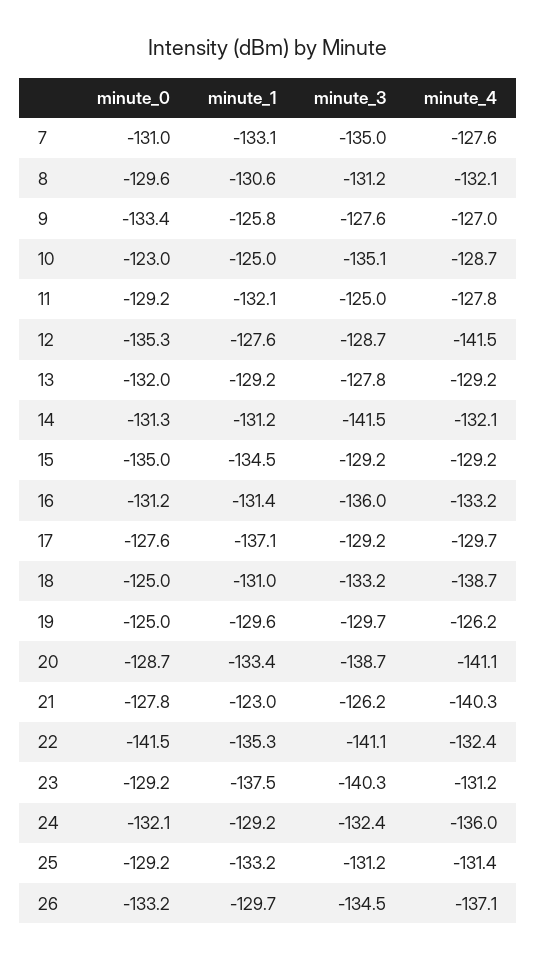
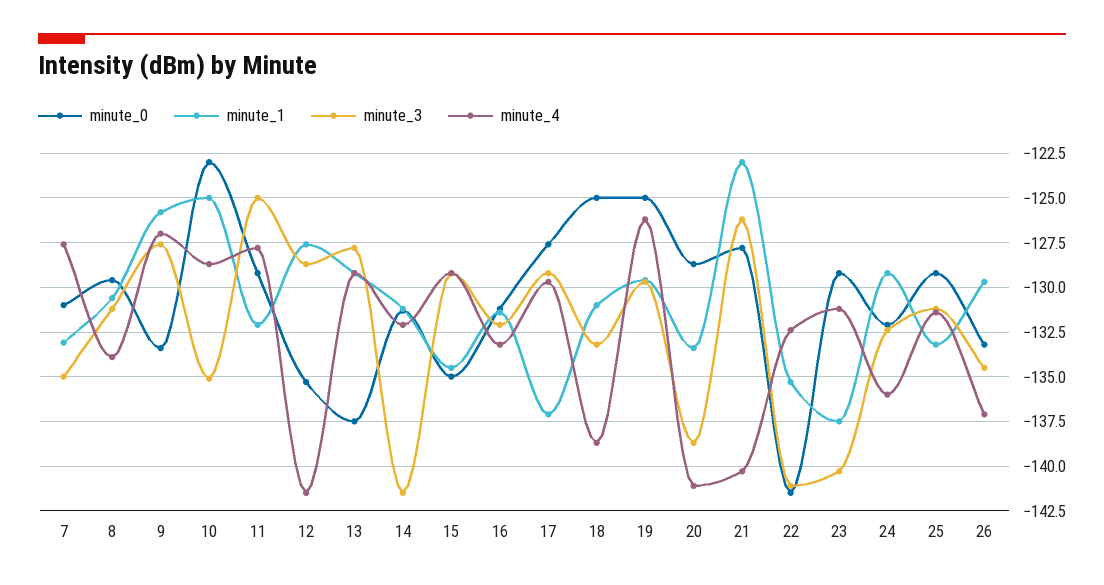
  {
    "minute_0": {
      "7": -131,
      "8": -129.6,
      "9": -133.4,
      "10": -123,
      "11": -129.2,
      "12": -135.3,
-     "13": -132,
+     "13": -137.5,
      "14": -131.3,
      "15": -135,
      "16": -131.2,
      "17": -127.6,
      "18": -125,
      "19": -125,
      "20": -128.7,
      "21": -127.8,
      "22": -141.5,
      "23": -129.2,
      "24": -132.1,
      "25": -129.2,
      "26": -133.2
    },
    "minute_1": {
      "7": -133.1,
      "8": -130.6,
      "9": -125.8,
      "10": -125,
      "11": -132.1,
      "12": -127.6,
      "13": -129.2,
      "14": -131.2,
      "15": -134.5,
      "16": -131.4,
      "17": -137.1,
      "18": -131,
      "19": -129.6,
      "20": -133.4,
      "21": -123,
      "22": -135.3,
      "23": -137.5,
      "24": -129.2,
      "25": -133.2,
      "26": -129.7
    },
    "minute_3": {
      "7": -135,
      "8": -131.2,
      "9": -127.6,
      "10": -135.1,
      "11": -125,
      "12": -128.7,
      "13": -127.8,
      "14": -141.5,
      "15": -129.2,
-     "16": -136,
+     "16": -132,
      "17": -129.2,
      "18": -133.2,
      "19": -129.7,
      "20": -138.7,
      "21": -126.2,
      "22": -141.1,
      "23": -140.3,
      "24": -132.4,
      "25": -131.2,
      "26": -134.5
    },
    "minute_4": {
      "7": -127.6,
-     "8": -132.1,
+     "8": -134,
      "9": -127,
      "10": -128.7,
      "11": -127.8,
      "12": -141.5,
      "13": -129.2,
      "14": -132.1,
      "15": -129.2,
      "16": -133.2,
      "17": -129.7,
      "18": -138.7,
      "19": -126.2,
      "20": -141.1,
      "21": -140.3,
      "22": -132.4,
      "23": -131.2,
      "24": -136,
      "25": -131.4,
      "26": -137.1
    }
  }

